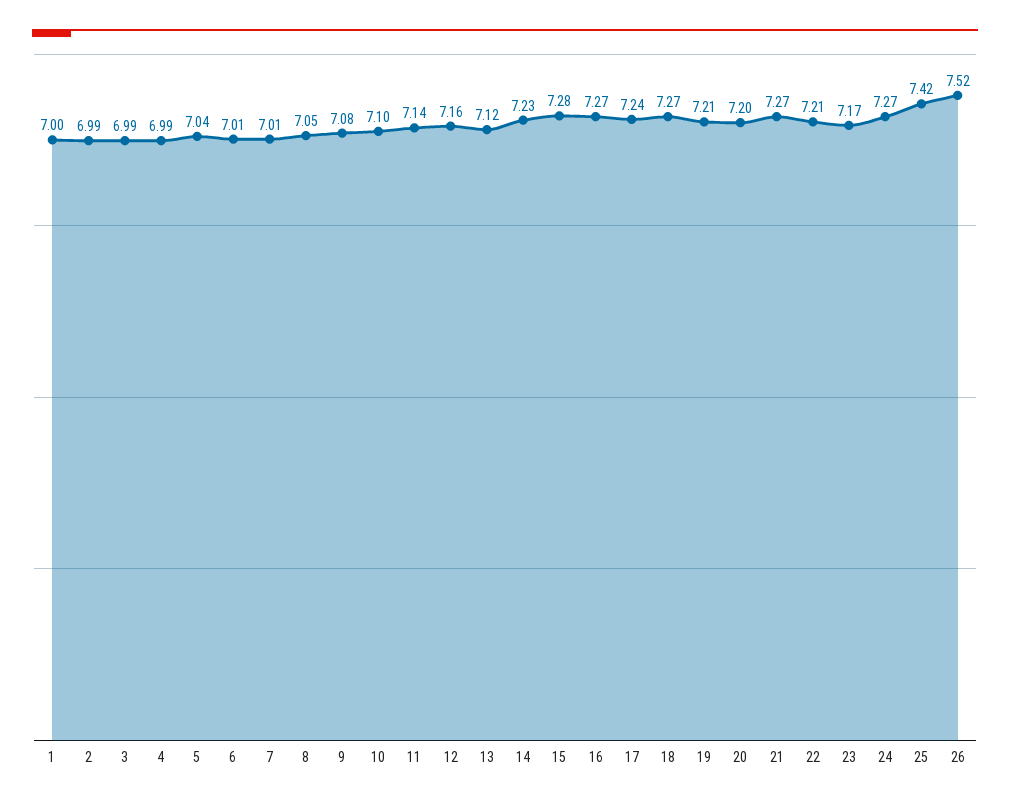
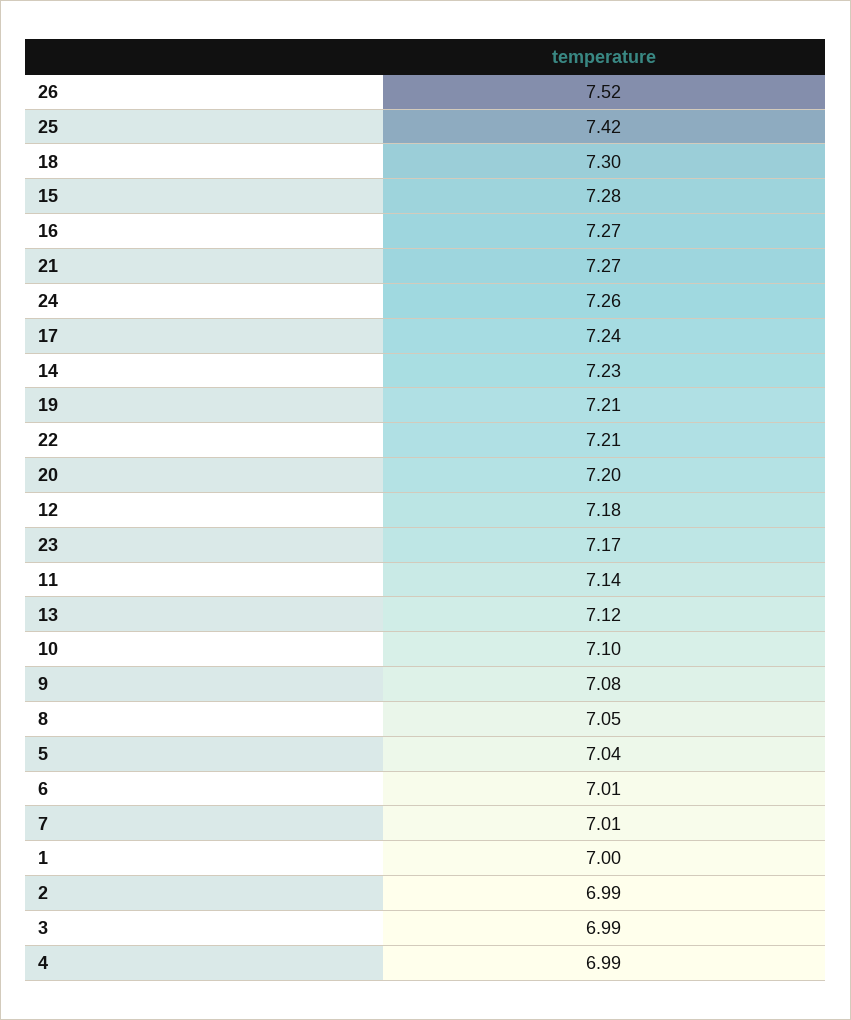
  {
    "1": 7,
    "2": 6.99,
    "3": 6.99,
    "4": 6.99,
    "5": 7.04,
    "6": 7.01,
    "7": 7.01,
    "8": 7.05,
    "9": 7.08,
    "10": 7.1,
    "11": 7.14,
-   "12": 7.16,
+   "12": 7.18,
    "13": 7.12,
    "14": 7.23,
    "15": 7.28,
    "16": 7.27,
    "17": 7.24,
-   "18": 7.27,
+   "18": 7.3,
    "19": 7.21,
    "20": 7.2,
    "21": 7.27,
    "22": 7.21,
    "23": 7.17,
-   "24": 7.27,
+   "24": 7.26,
    "25": 7.42,
    "26": 7.52
  }

